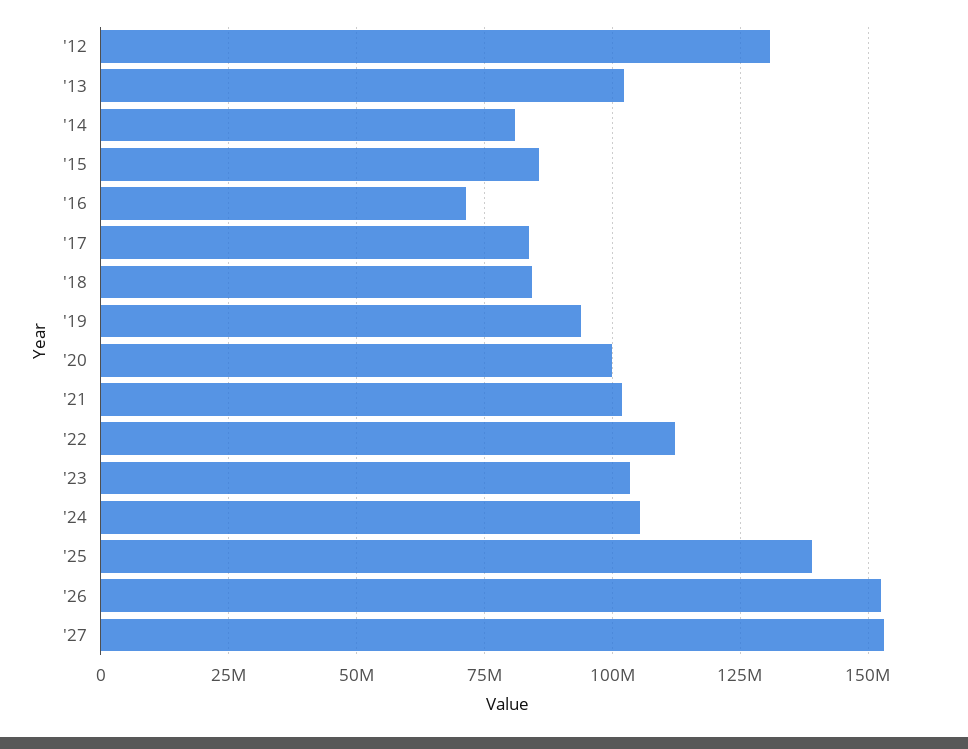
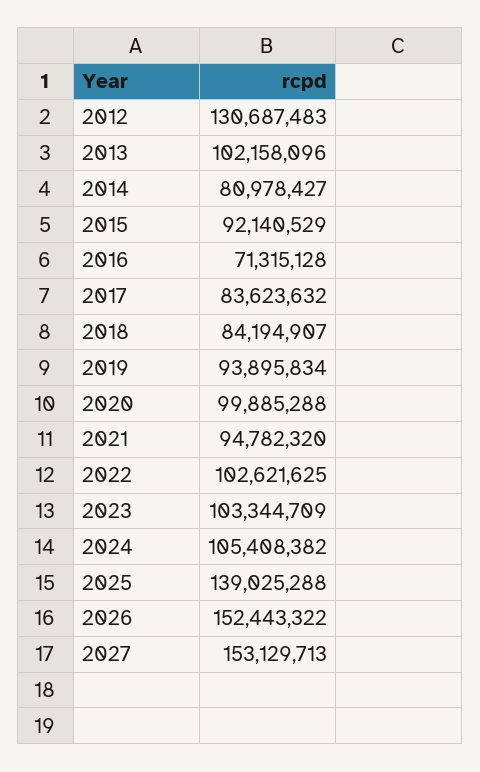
  {
    "'12": 130687483,
    "'13": 102158096,
    "'14": 80978427,
-   "'15": 85000000,
+   "'15": 92140529,
    "'16": 71315128,
    "'17": 83623632,
    "'18": 84194907,
    "'19": 93895834,
    "'20": 99885288,
-   "'21": 102500000,
+   "'21": 94782320,
-   "'22": 112500000,
+   "'22": 102621625,
    "'23": 103344709,
    "'24": 105408382,
    "'25": 139025288,
    "'26": 152443322,
    "'27": 153129713
  }

